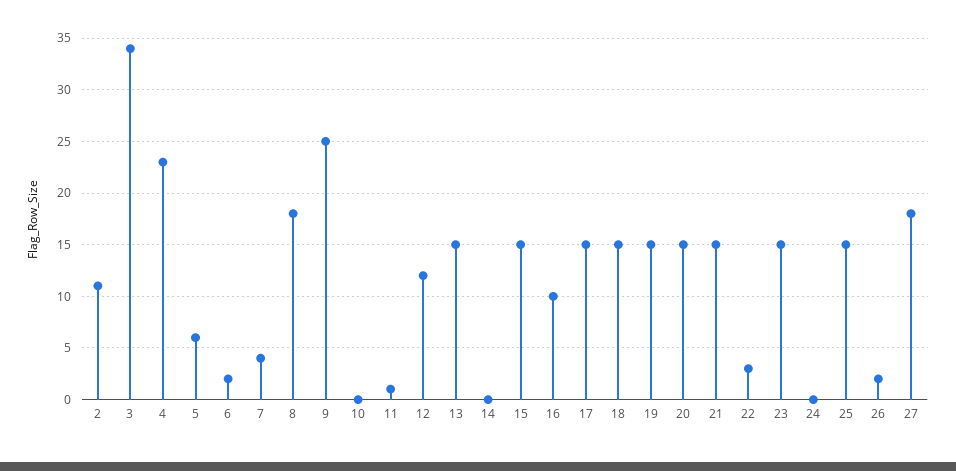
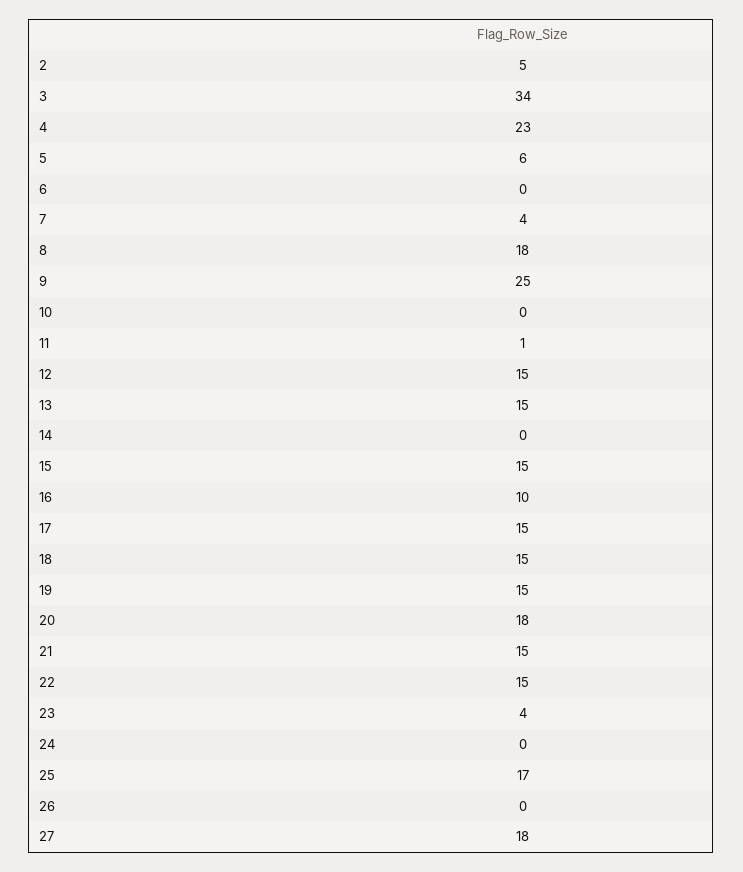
  {
-   "2": 11,
+   "2": 5,
    "3": 34,
    "4": 23,
    "5": 6,
-   "6": 2,
+   "6": 0,
    "7": 4,
    "8": 18,
    "9": 25,
    "10": 0,
    "11": 1,
-   "12": 12,
+   "12": 15,
    "13": 15,
    "14": 0,
    "15": 15,
    "16": 10,
    "17": 15,
    "18": 15,
    "19": 15,
-   "20": 15,
+   "20": 18,
    "21": 15,
-   "22": 3,
+   "22": 15,
-   "23": 15,
+   "23": 4,
    "24": 0,
-   "25": 15,
+   "25": 17,
-   "26": 2,
+   "26": 0,
    "27": 18
  }

